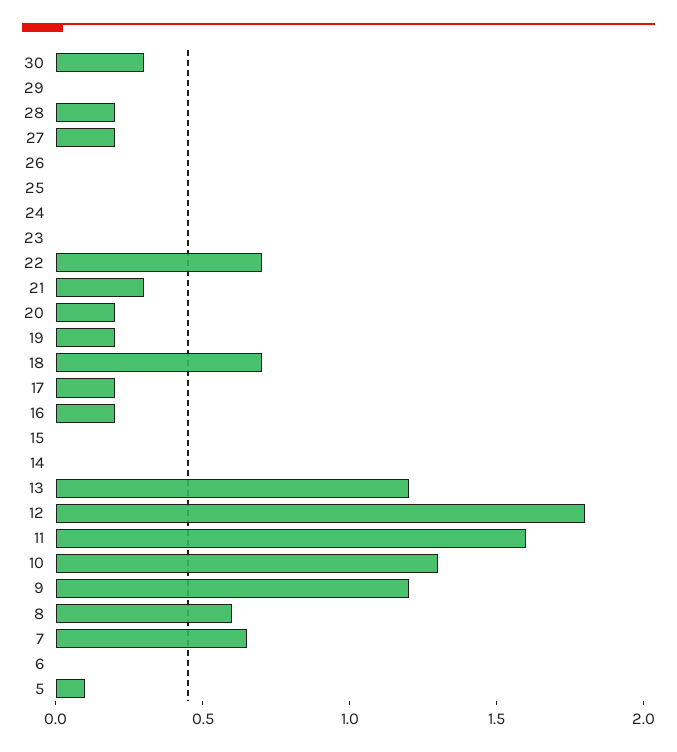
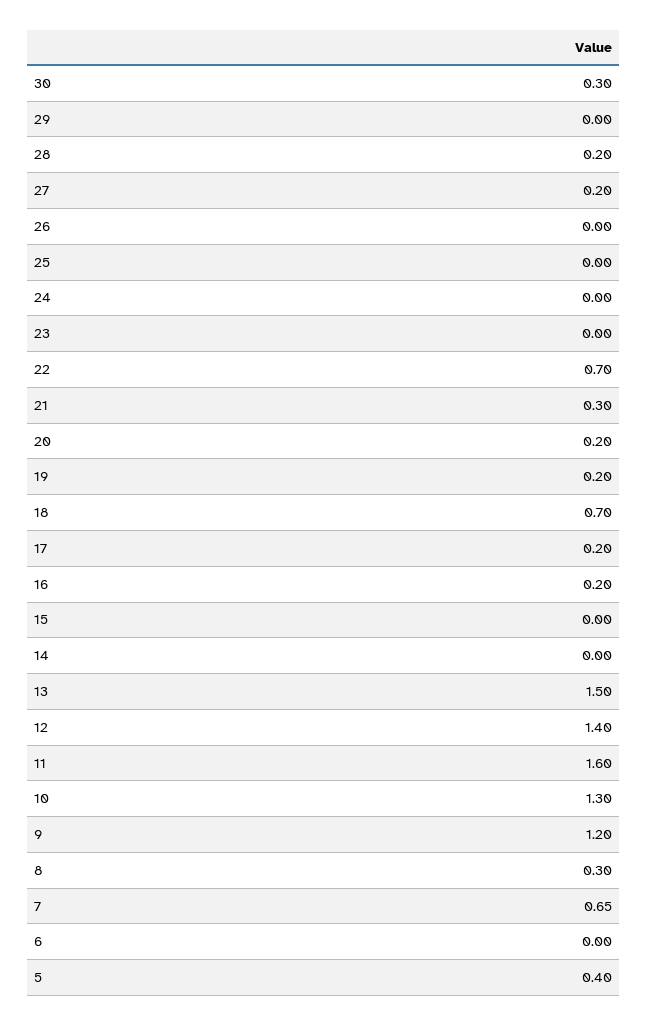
  {
    "30": 0.3,
    "29": 0,
    "28": 0.2,
    "27": 0.2,
    "26": 0,
    "25": 0,
    "24": 0,
    "23": 0,
    "22": 0.7,
    "21": 0.3,
    "20": 0.2,
    "19": 0.2,
    "18": 0.7,
    "17": 0.2,
    "16": 0.2,
    "15": 0,
    "14": 0,
-   "13": 1.2,
+   "13": 1.5,
-   "12": 1.8,
+   "12": 1.4,
    "11": 1.6,
    "10": 1.3,
    "9": 1.2,
-   "8": 0.6,
+   "8": 0.3,
    "7": 0.65,
    "6": 0,
-   "5": 0.1
+   "5": 0.4
  }

